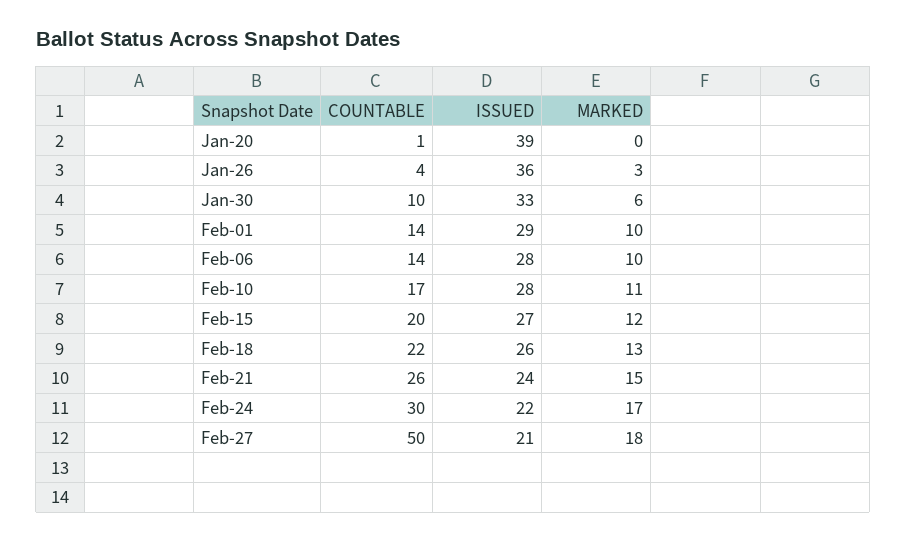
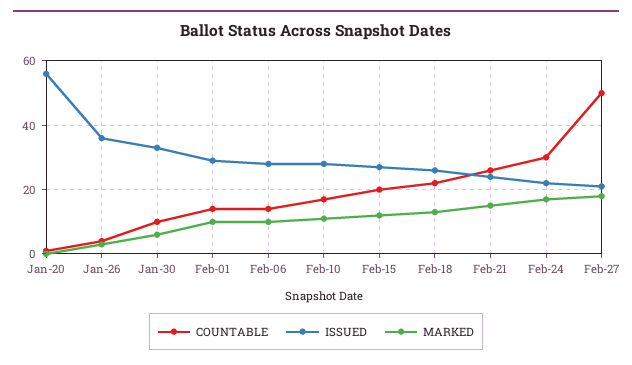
  {
    "COUNTABLE": {
      "Jan-20": 1,
      "Jan-26": 4,
      "Jan-30": 10,
      "Feb-01": 14,
      "Feb-06": 14,
      "Feb-10": 17,
      "Feb-15": 20,
      "Feb-18": 22,
      "Feb-21": 26,
      "Feb-24": 30,
      "Feb-27": 50
    },
    "ISSUED": {
-     "Jan-20": 39,
+     "Jan-20": 55,
      "Jan-26": 36,
      "Jan-30": 33,
      "Feb-01": 29,
      "Feb-06": 28,
      "Feb-10": 28,
      "Feb-15": 27,
      "Feb-18": 26,
      "Feb-21": 24,
      "Feb-24": 22,
      "Feb-27": 21
    },
    "MARKED": {
      "Jan-20": 0,
      "Jan-26": 3,
      "Jan-30": 6,
      "Feb-01": 10,
      "Feb-06": 10,
      "Feb-10": 11,
      "Feb-15": 12,
      "Feb-18": 13,
      "Feb-21": 15,
      "Feb-24": 17,
      "Feb-27": 18
    }
  }

